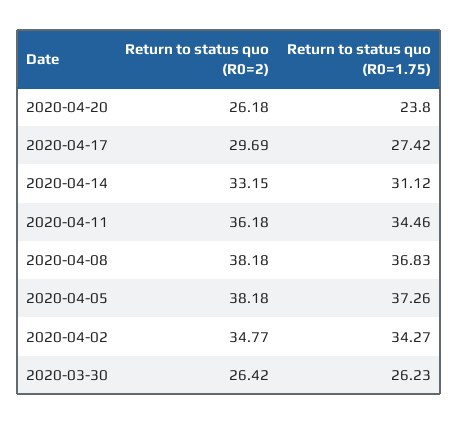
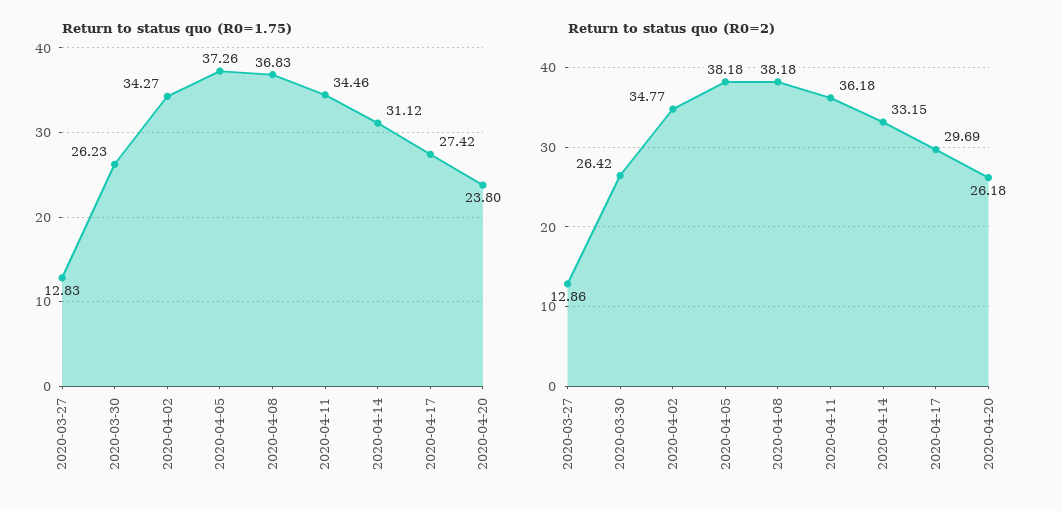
  {
    "Return to status quo (R0=2)": {
      "2020-04-20": 26.18,
      "2020-04-17": 29.69,
      "2020-04-14": 33.15,
      "2020-04-11": 36.18,
      "2020-04-08": 38.18,
      "2020-04-05": 38.18,
      "2020-04-02": 34.77,
-     "2020-03-30": 26.42
+     "2020-03-30": 26.42,
+     "2020-03-27": 12.86
    },
    "Return to status quo (R0=1.75)": {
      "2020-04-20": 23.8,
      "2020-04-17": 27.42,
      "2020-04-14": 31.12,
      "2020-04-11": 34.46,
      "2020-04-08": 36.83,
      "2020-04-05": 37.26,
      "2020-04-02": 34.27,
-     "2020-03-30": 26.23
+     "2020-03-30": 26.23,
+     "2020-03-27": 12.83
    }
  }

